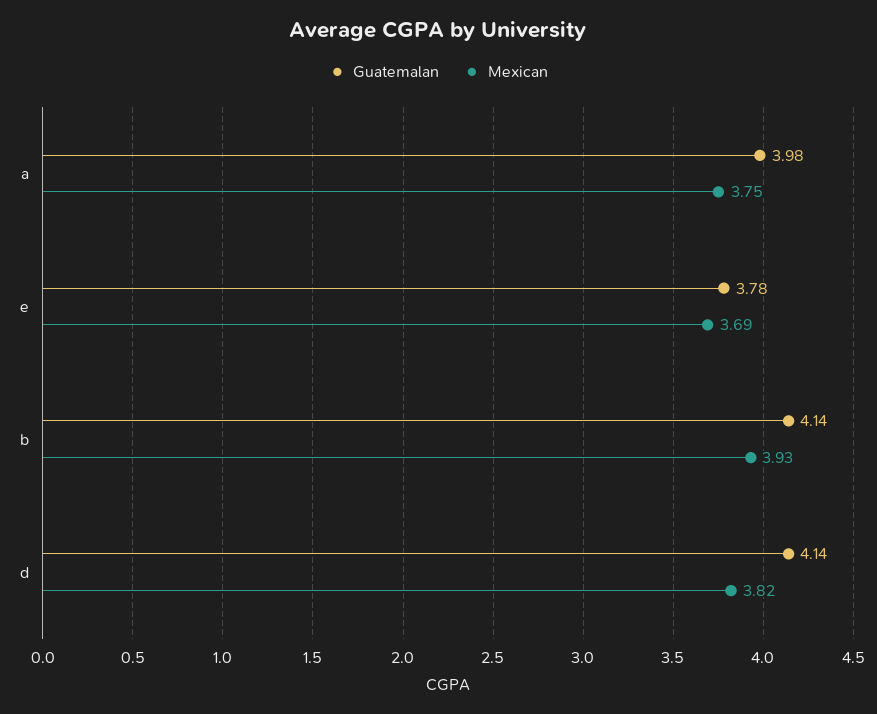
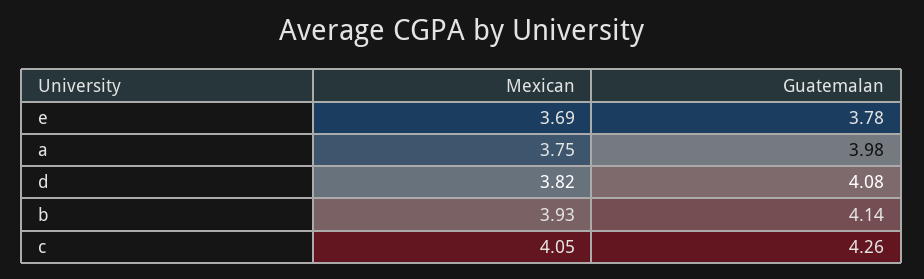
  {
    "Guatemalan": {
      "a": 3.98,
      "e": 3.78,
      "b": 4.14,
-     "d": 4.14
+     "d": 4.08,
+     "c": 4.26
    },
    "Mexican": {
      "a": 3.75,
      "e": 3.69,
      "b": 3.93,
-     "d": 3.82
+     "d": 3.82,
+     "c": 4.05
    }
  }

